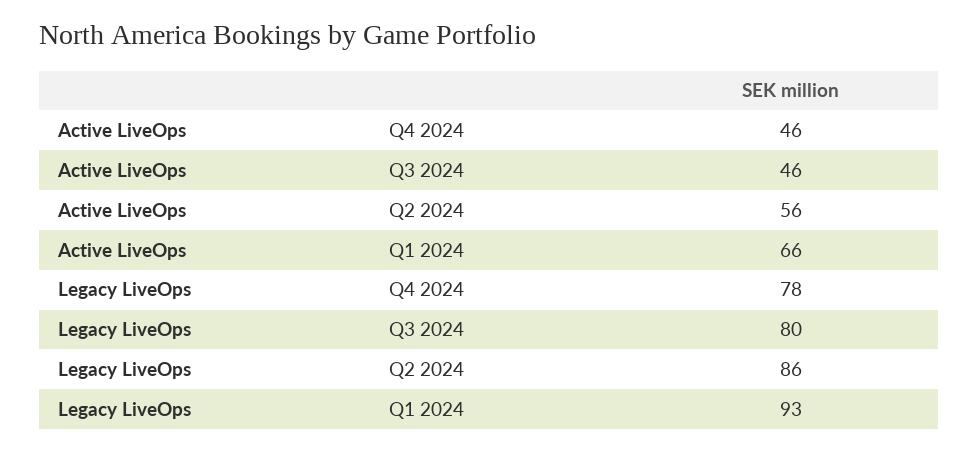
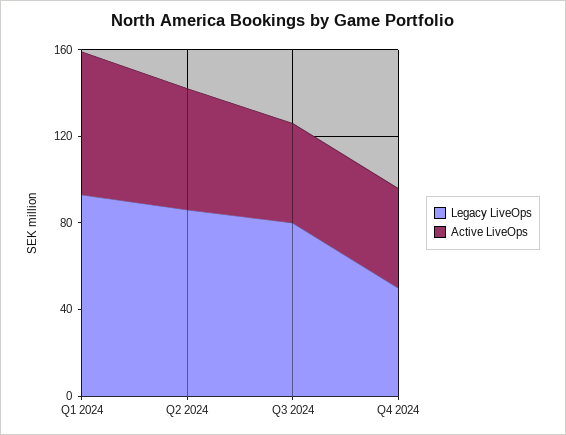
  {
    "Active LiveOps": {
      "Q4 2024": 46,
      "Q3 2024": 46,
      "Q2 2024": 56,
      "Q1 2024": 66
    },
    "Legacy LiveOps": {
-     "Q4 2024": 78,
+     "Q4 2024": 50,
      "Q3 2024": 80,
      "Q2 2024": 86,
      "Q1 2024": 93
    }
  }

